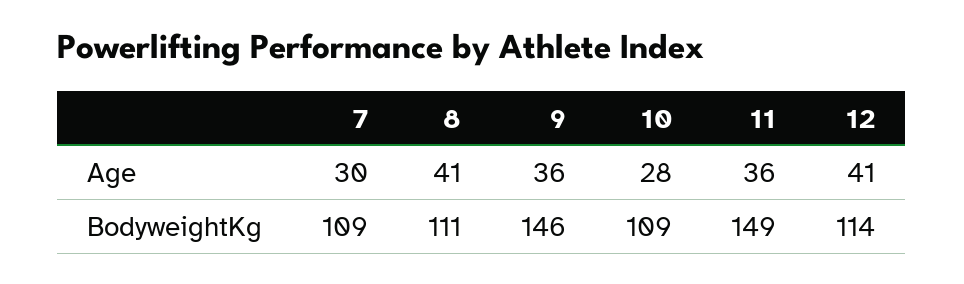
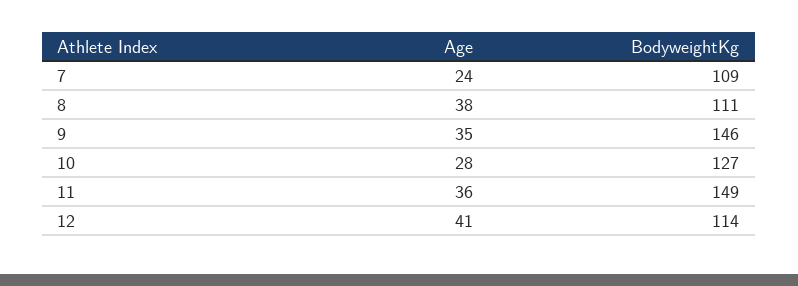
  {
    "7": {
-     "Age": 30,
+     "Age": 24,
      "BodyweightKg": 109
    },
    "8": {
-     "Age": 41,
+     "Age": 38,
      "BodyweightKg": 111
    },
    "9": {
-     "Age": 36,
+     "Age": 35,
      "BodyweightKg": 146
    },
    "10": {
      "Age": 28,
-     "BodyweightKg": 109
+     "BodyweightKg": 127
    },
    "11": {
      "Age": 36,
      "BodyweightKg": 149
    },
    "12": {
      "Age": 41,
      "BodyweightKg": 114
    }
  }

